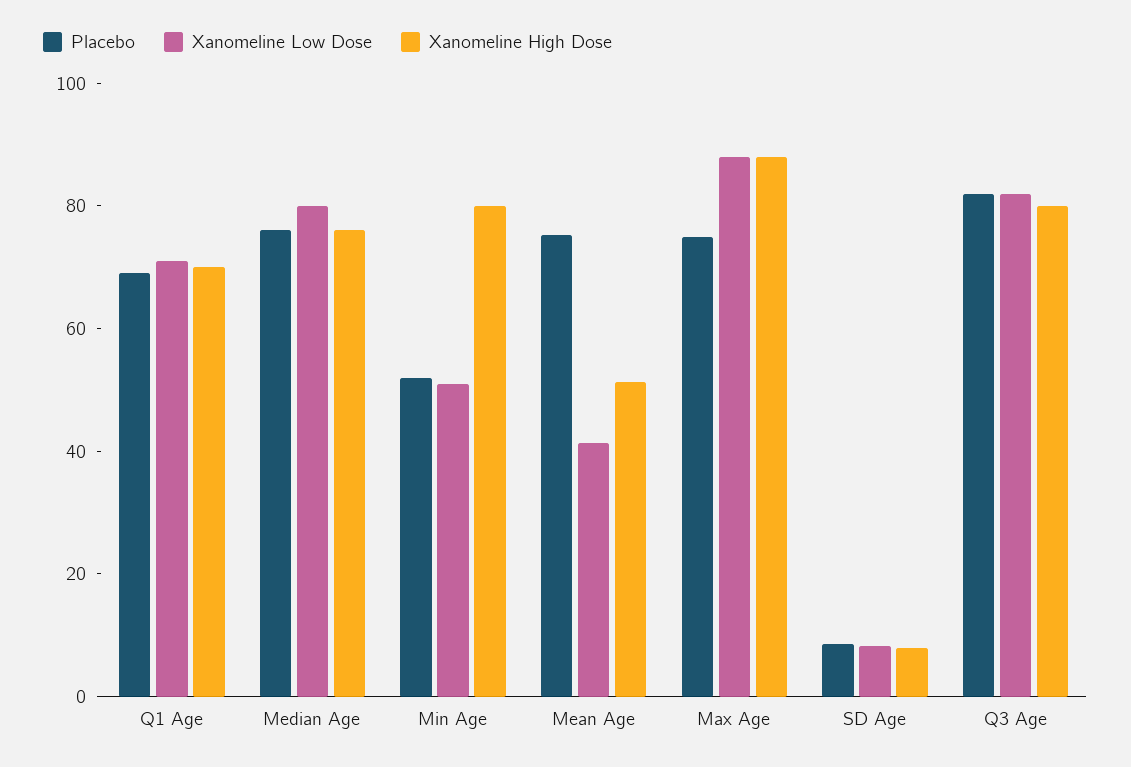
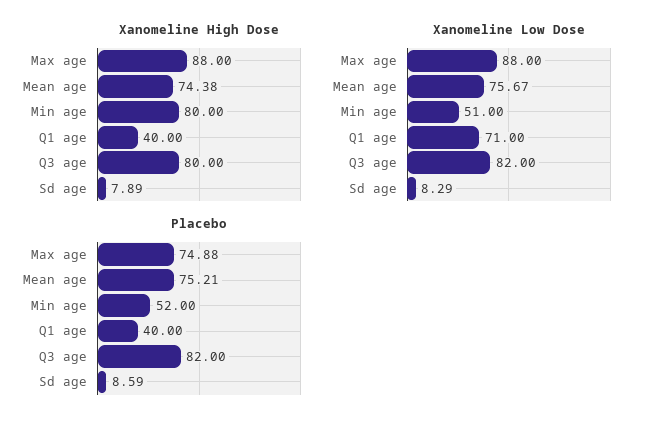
  {
    "Placebo": {
-     "Q1 Age": 70,
+     "Q1 Age": 40,
-     "Median Age": 75,
      "Min Age": 52,
      "Mean Age": 75.21,
      "Max Age": 74.88,
      "SD Age": 8.59,
      "Q3 Age": 82
    },
    "Xanomeline Low Dose": {
      "Q1 Age": 71,
-     "Median Age": 80,
      "Min Age": 51,
-     "Mean Age": 40,
+     "Mean Age": 75.67,
      "Max Age": 88,
      "SD Age": 8.29,
      "Q3 Age": 82
    },
    "Xanomeline High Dose": {
-     "Q1 Age": 70,
+     "Q1 Age": 40,
-     "Median Age": 75,
      "Min Age": 80,
-     "Mean Age": 50,
+     "Mean Age": 74.38,
      "Max Age": 88,
      "SD Age": 7.89,
      "Q3 Age": 80
    }
  }

